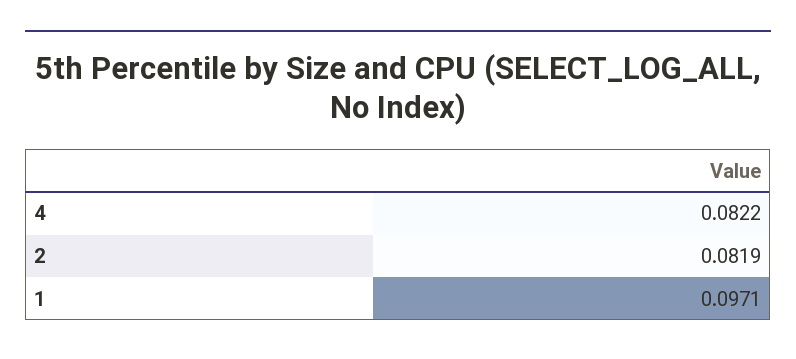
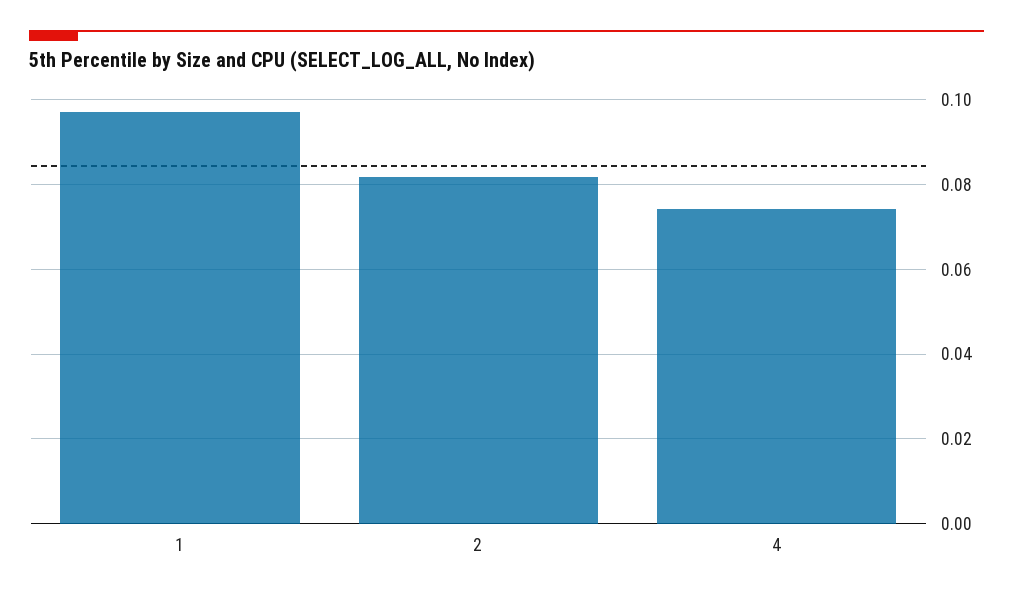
  {
-   "4": 0.0822,
+   "4": 0.074,
    "2": 0.0819,
    "1": 0.0971
  }

